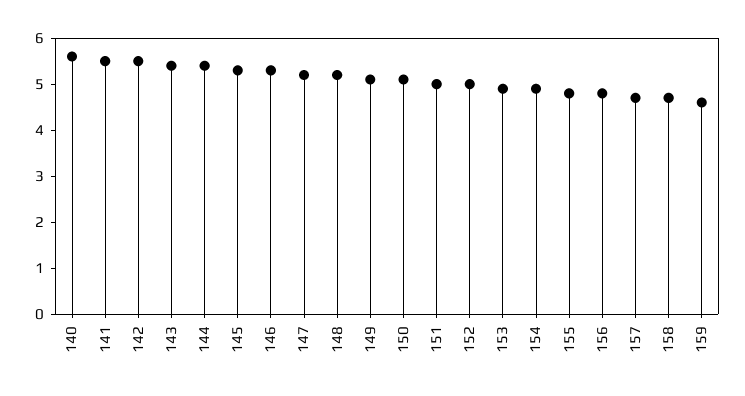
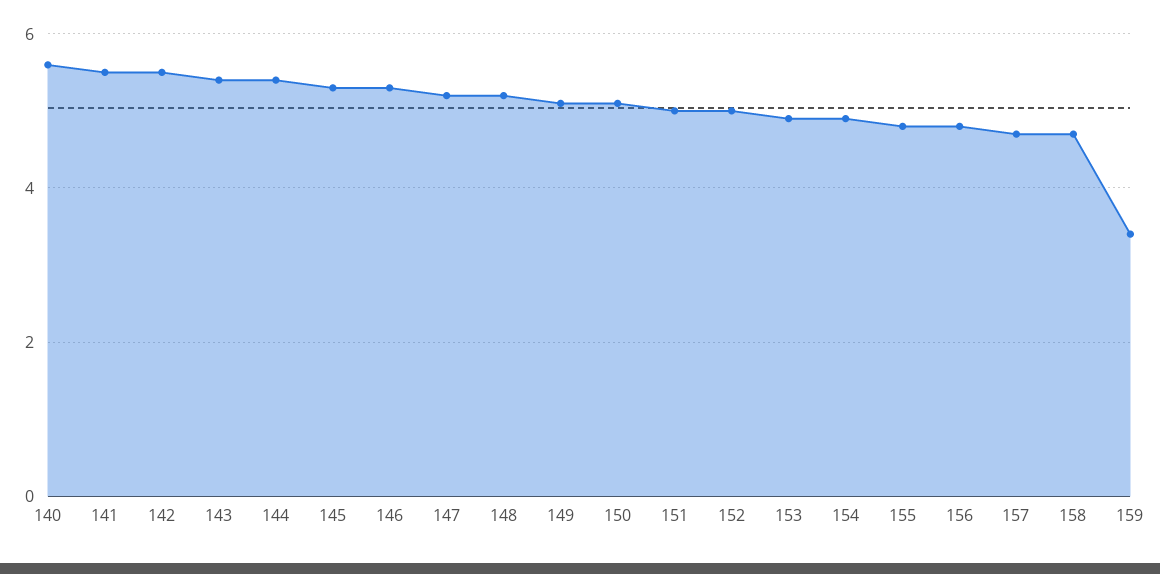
  {
    "140": 5.5,
    "141": 5.5,
    "142": 5.5,
    "143": 5.5,
    "144": 5.5,
    "145": 5.5,
    "146": 5.5,
    "147": 5,
    "148": 5,
    "149": 5,
    "150": 5,
    "151": 5,
    "152": 5,
    "153": 5,
    "154": 5,
    "155": 5,
    "156": 5,
    "157": 4.5,
    "158": 4.5,
-   "159": 4.5
+   "159": 3.5
  }

